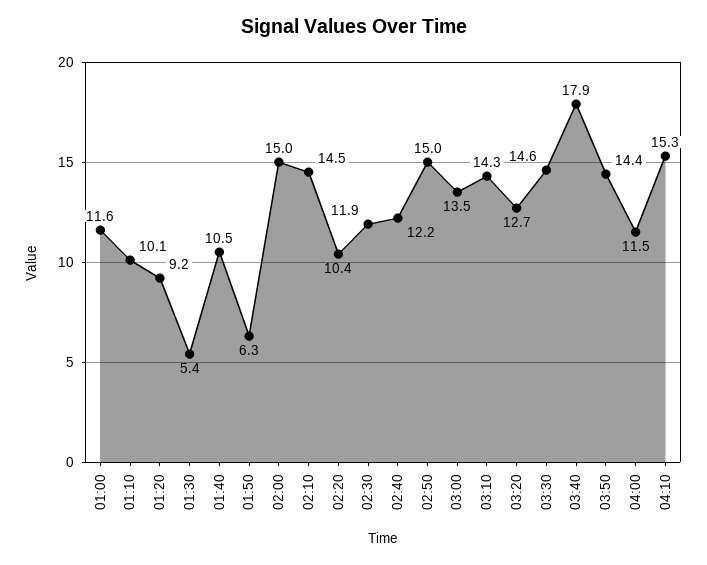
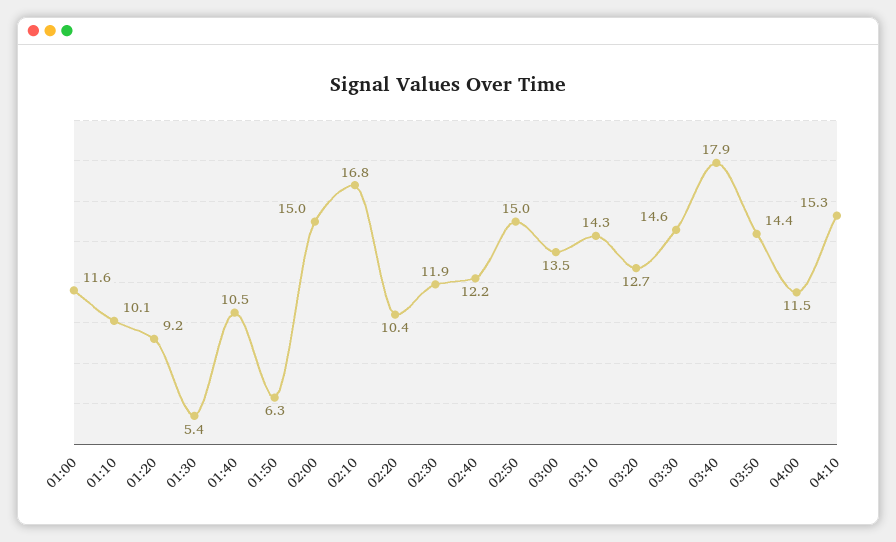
  {
    "01:00": 11.6,
    "01:10": 10.1,
    "01:20": 9.2,
    "01:30": 5.4,
    "01:40": 10.5,
    "01:50": 6.3,
    "02:00": 15,
-   "02:10": 14.5,
+   "02:10": 16.8,
    "02:20": 10.4,
    "02:30": 11.9,
    "02:40": 12.2,
    "02:50": 15,
    "03:00": 13.5,
    "03:10": 14.3,
    "03:20": 12.7,
    "03:30": 14.6,
    "03:40": 17.9,
    "03:50": 14.4,
    "04:00": 11.5,
    "04:10": 15.3
  }

